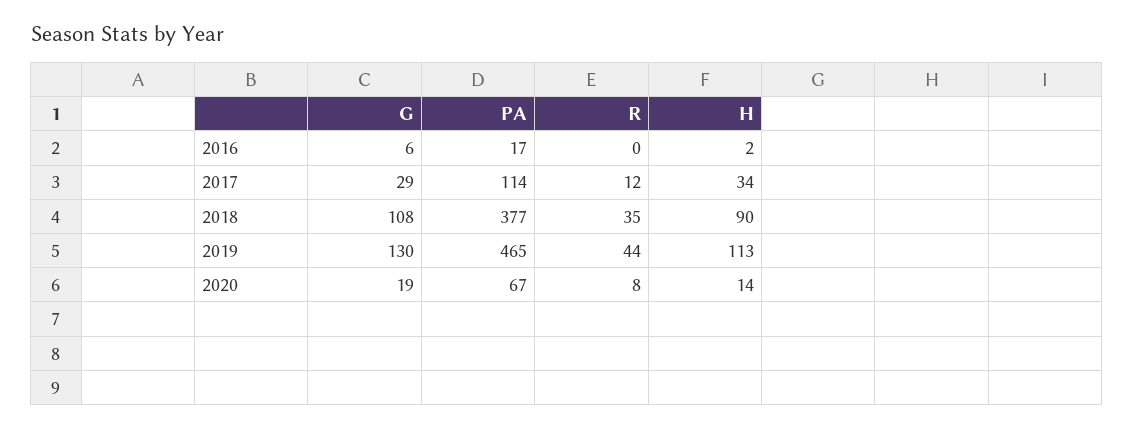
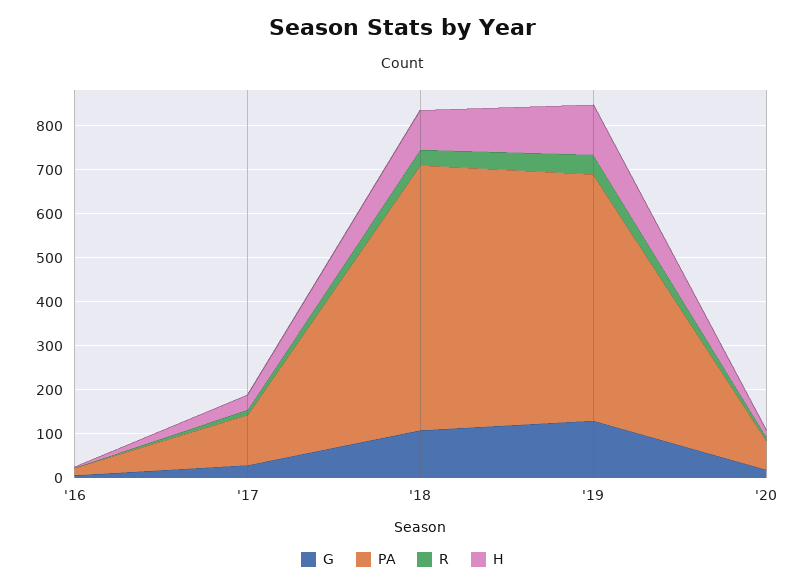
  {
    "G": {
      "2016": 6,
      "2017": 29,
      "2018": 108,
      "2019": 130,
      "2020": 19
    },
    "PA": {
      "2016": 17,
      "2017": 114,
-     "2018": 377,
+     "2018": 600,
-     "2019": 465,
+     "2019": 560,
      "2020": 67
    },
    "R": {
      "2016": 0,
      "2017": 12,
      "2018": 35,
      "2019": 44,
      "2020": 8
    },
    "H": {
      "2016": 2,
      "2017": 34,
      "2018": 90,
      "2019": 113,
      "2020": 14
    }
  }

